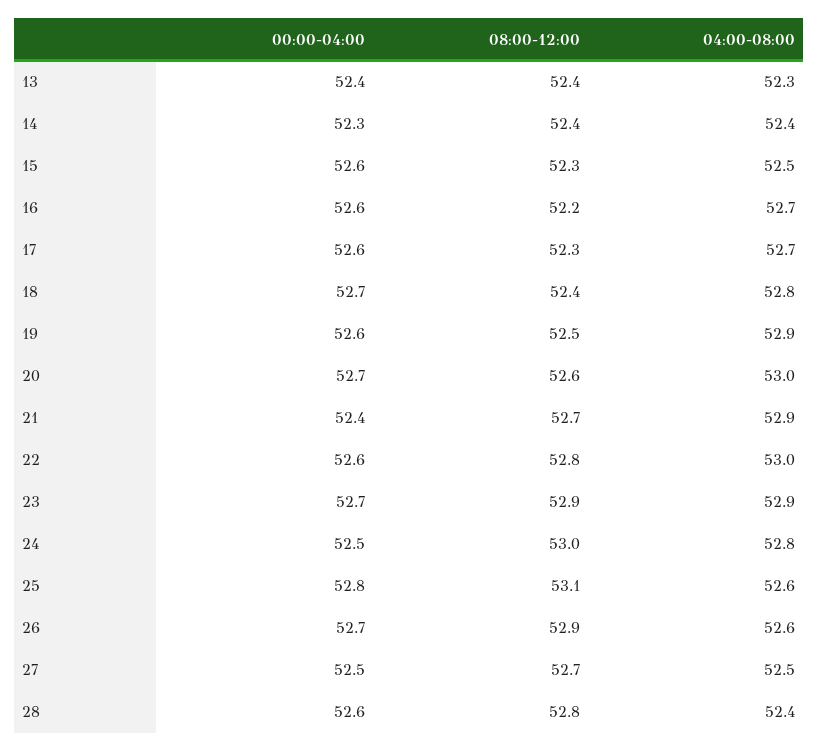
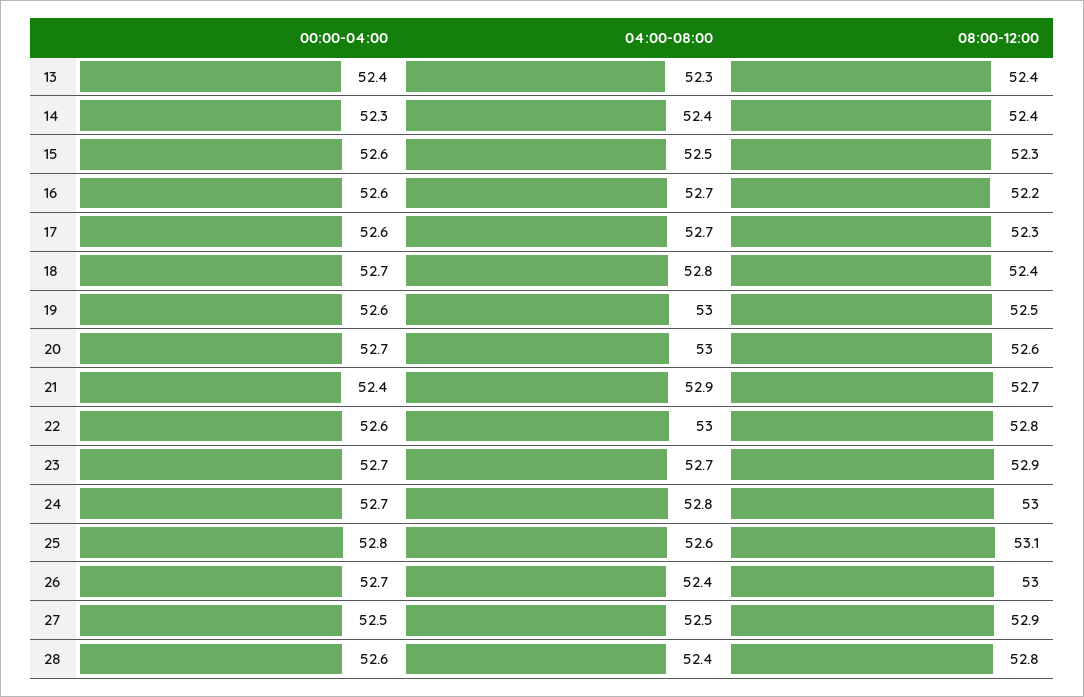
  {
    "00:00-04:00": {
      "13": 52.4,
      "14": 52.3,
      "15": 52.6,
      "16": 52.6,
      "17": 52.6,
      "18": 52.7,
      "19": 52.6,
      "20": 52.7,
      "21": 52.4,
      "22": 52.6,
      "23": 52.7,
-     "24": 52.5,
+     "24": 52.7,
      "25": 52.8,
      "26": 52.7,
      "27": 52.5,
      "28": 52.6
    },
    "08:00-12:00": {
      "13": 52.4,
      "14": 52.4,
      "15": 52.3,
      "16": 52.2,
      "17": 52.3,
      "18": 52.4,
      "19": 52.5,
      "20": 52.6,
      "21": 52.7,
      "22": 52.8,
      "23": 52.9,
      "24": 53,
      "25": 53.1,
-     "26": 52.9,
+     "26": 53,
-     "27": 52.7,
+     "27": 52.9,
      "28": 52.8
    },
    "04:00-08:00": {
      "13": 52.3,
      "14": 52.4,
      "15": 52.5,
      "16": 52.7,
      "17": 52.7,
      "18": 52.8,
-     "19": 52.9,
+     "19": 53,
      "20": 53,
      "21": 52.9,
      "22": 53,
-     "23": 52.9,
+     "23": 52.7,
      "24": 52.8,
      "25": 52.6,
-     "26": 52.6,
+     "26": 52.4,
      "27": 52.5,
      "28": 52.4
    }
  }

